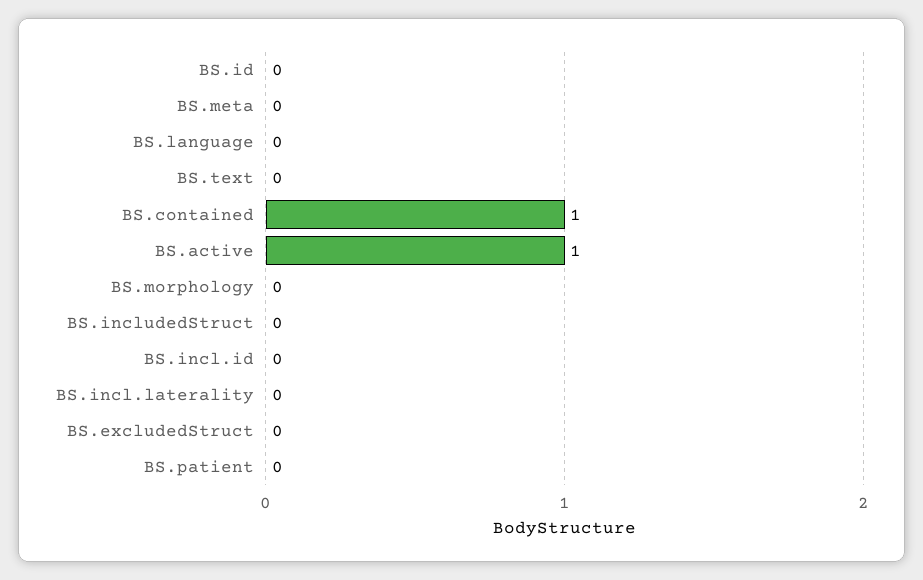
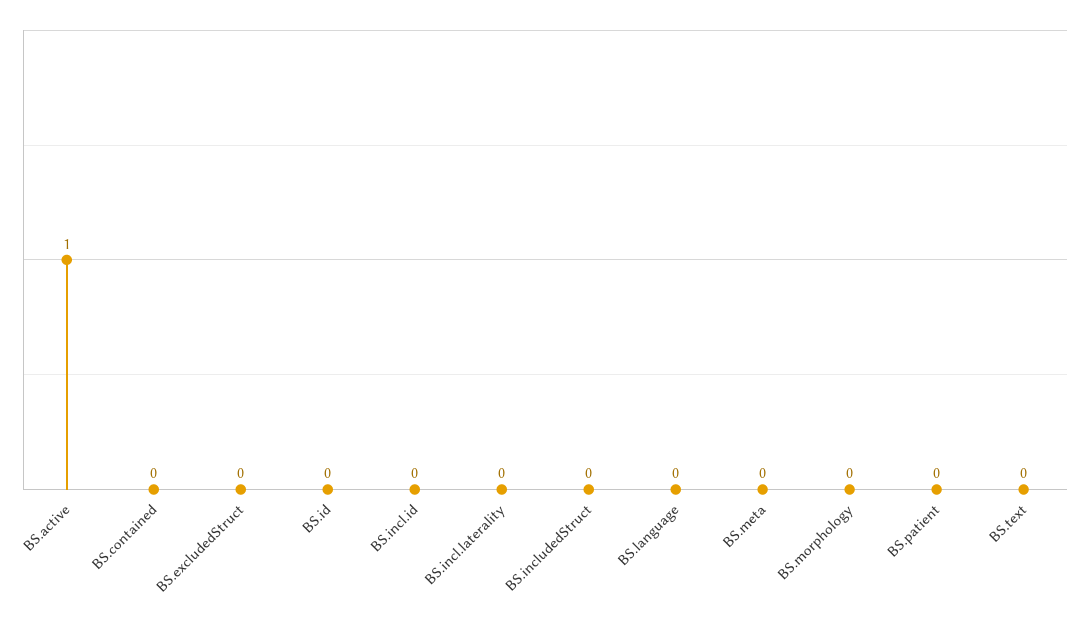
  {
    "BS.id": 0,
    "BS.meta": 0,
    "BS.language": 0,
    "BS.text": 0,
-   "BS.contained": 1,
+   "BS.contained": 0,
    "BS.active": 1,
    "BS.morphology": 0,
    "BS.includedStruct": 0,
    "BS.incl.id": 0,
    "BS.incl.laterality": 0,
    "BS.excludedStruct": 0,
    "BS.patient": 0
  }

